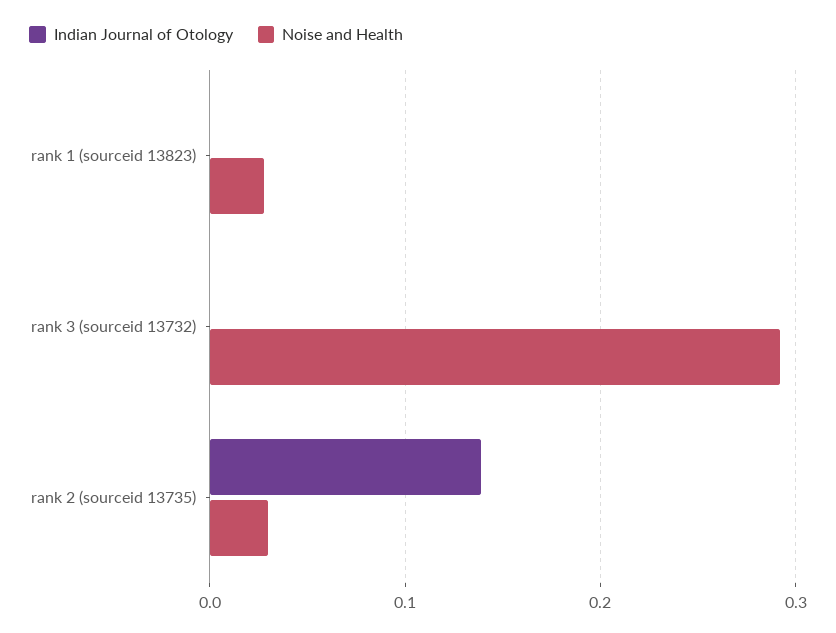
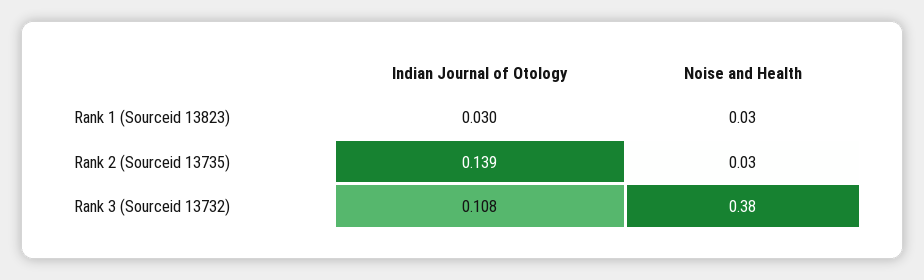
  {
    "Indian Journal of Otology": {
-     "rank 1 (sourceid 13823)": 0,
+     "rank 1 (sourceid 13823)": 0.03,
-     "rank 3 (sourceid 13732)": 0,
+     "rank 3 (sourceid 13732)": 0.108,
      "rank 2 (sourceid 13735)": 0.139
    },
    "Noise and Health": {
      "rank 1 (sourceid 13823)": 0.03,
-     "rank 3 (sourceid 13732)": 0.29,
+     "rank 3 (sourceid 13732)": 0.38,
      "rank 2 (sourceid 13735)": 0.03
    }
  }

